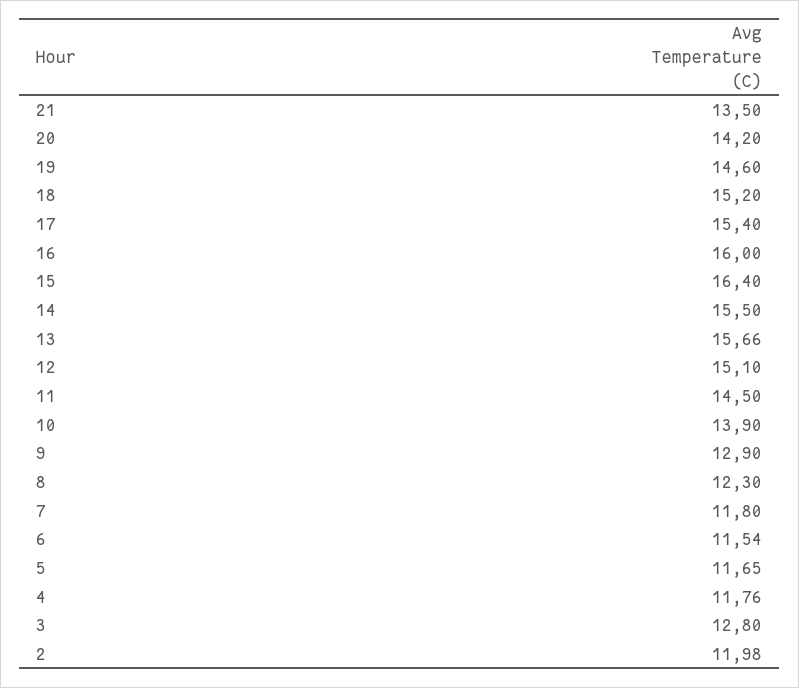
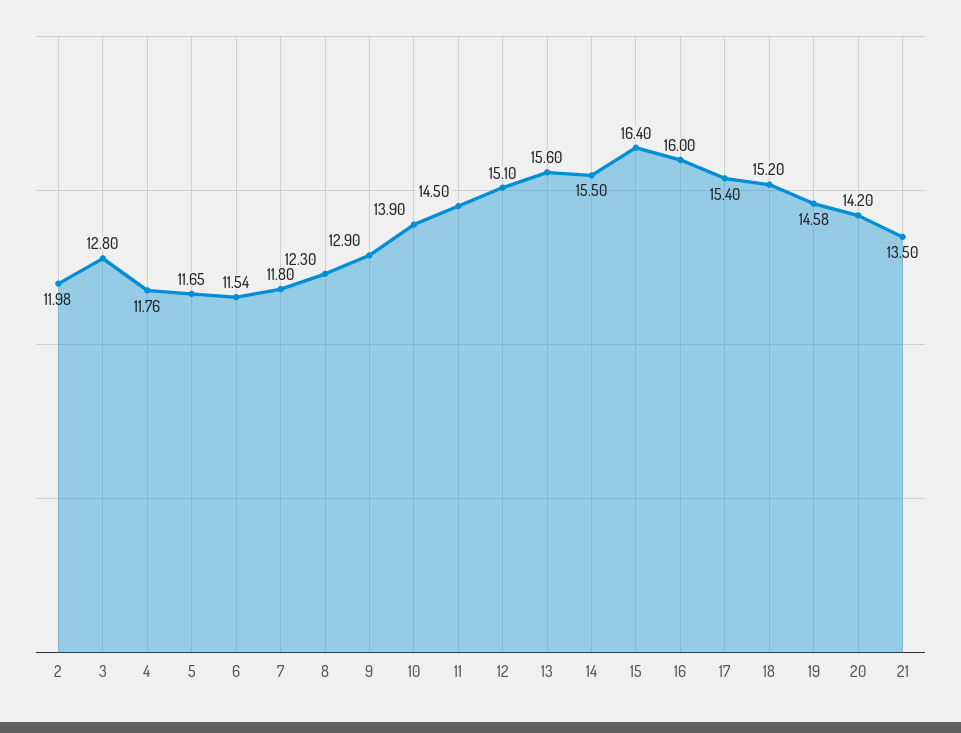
  {
    "21": 13.5,
    "20": 14.2,
-   "19": 14.6,
+   "19": 14.58,
    "18": 15.2,
    "17": 15.4,
    "16": 16,
    "15": 16.4,
    "14": 15.5,
-   "13": 15.66,
+   "13": 15.6,
    "12": 15.1,
    "11": 14.5,
    "10": 13.9,
    "9": 12.9,
    "8": 12.3,
    "7": 11.8,
    "6": 11.54,
    "5": 11.65,
    "4": 11.76,
    "3": 12.8,
    "2": 11.98
  }

